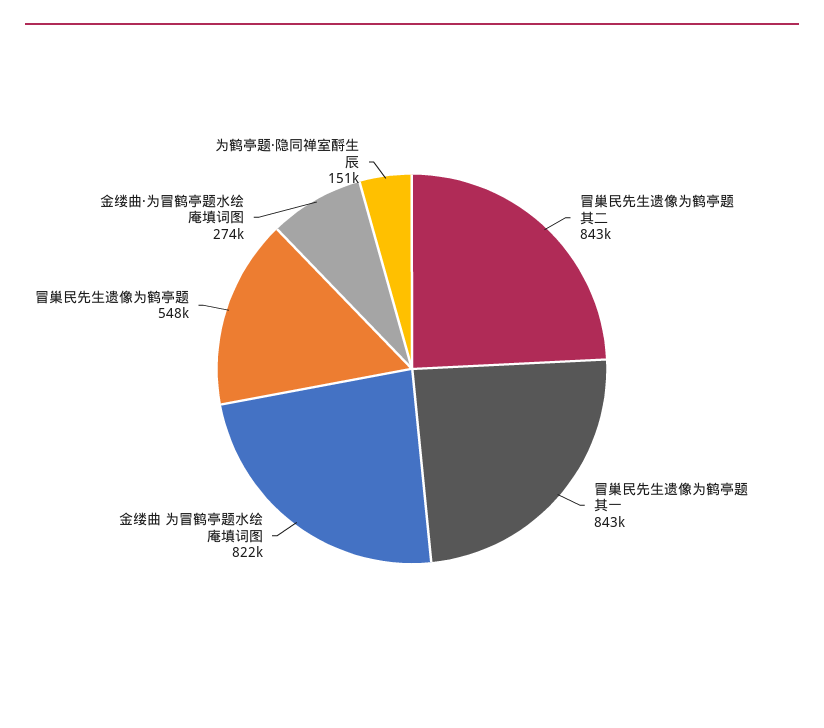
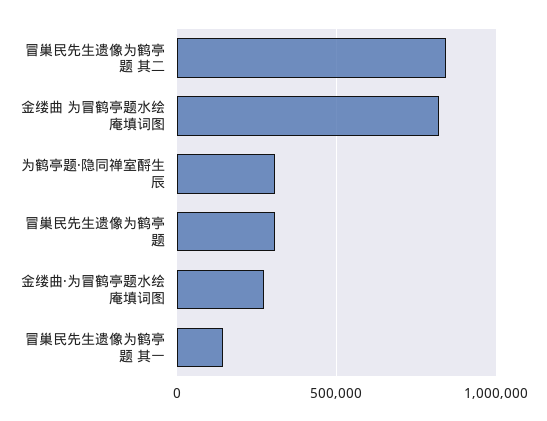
  {
    "冒巢民先生遗像为鹤亭题 其二": 843000,
-   "冒巢民先生遗像为鹤亭题 其一": 843000,
+   "冒巢民先生遗像为鹤亭题 其一": 150000,
    "金缕曲 为冒鹤亭题水绘庵填词图": 822000,
-   "冒巢民先生遗像为鹤亭题": 548000,
+   "冒巢民先生遗像为鹤亭题": 300000,
    "金缕曲·为冒鹤亭题水绘庵填词图": 274000,
-   "为鹤亭题·隐同禅室酹生辰": 151000
+   "为鹤亭题·隐同禅室酹生辰": 300000
  }

